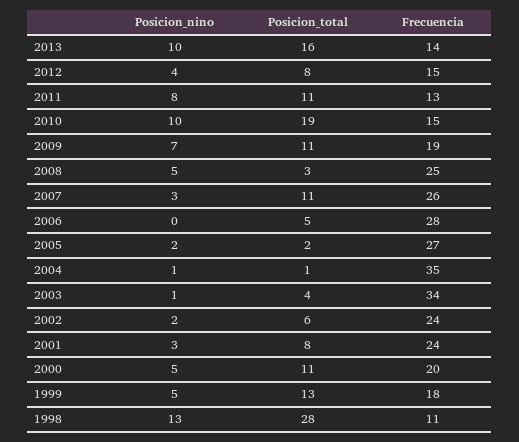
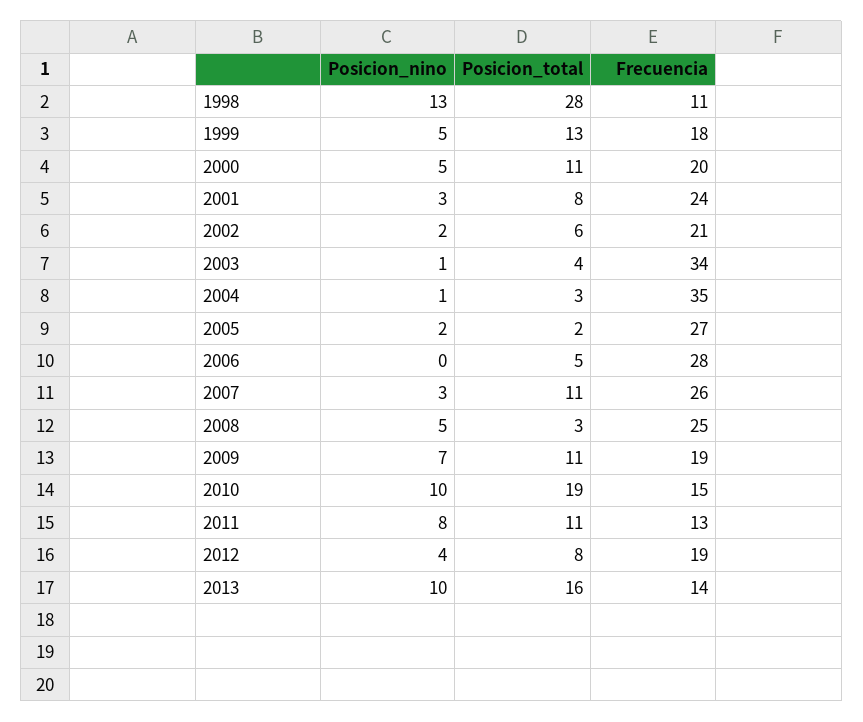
  {
    "Posicion_nino": {
      "2013": 10,
      "2012": 4,
      "2011": 8,
      "2010": 10,
      "2009": 7,
      "2008": 5,
      "2007": 3,
      "2006": 0,
      "2005": 2,
      "2004": 1,
      "2003": 1,
      "2002": 2,
      "2001": 3,
      "2000": 5,
      "1999": 5,
      "1998": 13
    },
    "Posicion_total": {
      "2013": 16,
      "2012": 8,
      "2011": 11,
      "2010": 19,
      "2009": 11,
      "2008": 3,
      "2007": 11,
      "2006": 5,
      "2005": 2,
-     "2004": 1,
+     "2004": 3,
      "2003": 4,
      "2002": 6,
      "2001": 8,
      "2000": 11,
      "1999": 13,
      "1998": 28
    },
    "Frecuencia": {
      "2013": 14,
-     "2012": 15,
+     "2012": 19,
      "2011": 13,
      "2010": 15,
      "2009": 19,
      "2008": 25,
      "2007": 26,
      "2006": 28,
      "2005": 27,
      "2004": 35,
      "2003": 34,
-     "2002": 24,
+     "2002": 21,
      "2001": 24,
      "2000": 20,
      "1999": 18,
      "1998": 11
    }
  }

